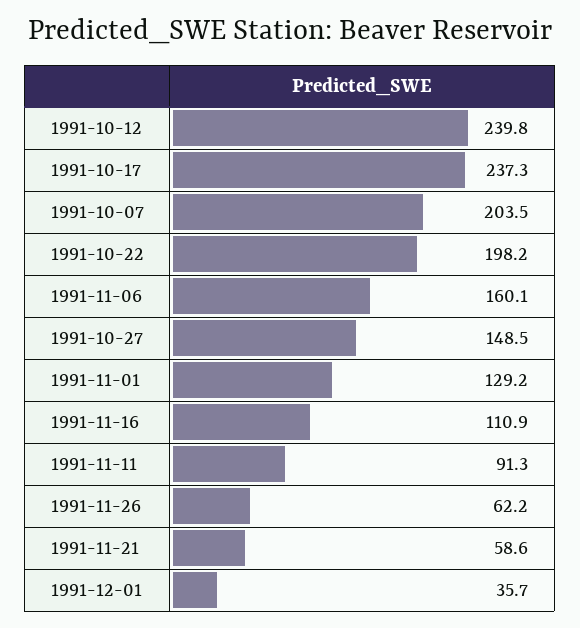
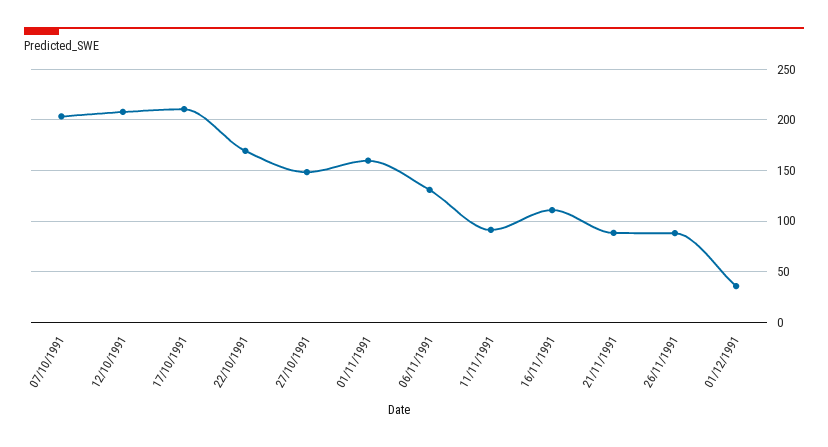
  {
-   "1991-10-12": 239.8,
+   "1991-10-12": 210,
-   "1991-10-17": 237.3,
+   "1991-10-17": 210,
    "1991-10-07": 203.5,
-   "1991-10-22": 198.2,
+   "1991-10-22": 170,
-   "1991-11-06": 160.1,
+   "1991-11-06": 130,
    "1991-10-27": 148.5,
-   "1991-11-01": 129.2,
+   "1991-11-01": 160,
    "1991-11-16": 110.9,
    "1991-11-11": 91.3,
-   "1991-11-26": 62.2,
+   "1991-11-26": 90,
-   "1991-11-21": 58.6,
+   "1991-11-21": 90,
    "1991-12-01": 35.7
  }

